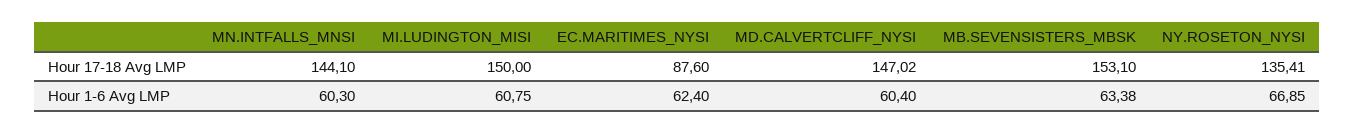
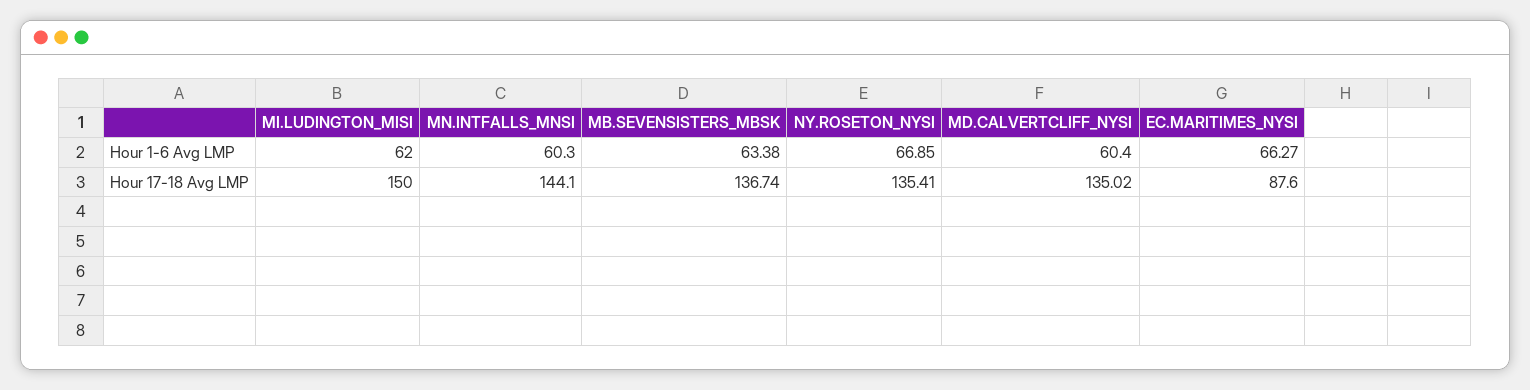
  {
    "MN.INTFALLS_MNSI": {
      "Hour 17-18 Avg LMP": 144.1,
      "Hour 1-6 Avg LMP": 60.3
    },
    "MI.LUDINGTON_MISI": {
      "Hour 17-18 Avg LMP": 150,
-     "Hour 1-6 Avg LMP": 60.75
+     "Hour 1-6 Avg LMP": 62
    },
    "EC.MARITIMES_NYSI": {
      "Hour 17-18 Avg LMP": 87.6,
-     "Hour 1-6 Avg LMP": 62.4
+     "Hour 1-6 Avg LMP": 66.27
    },
    "MD.CALVERTCLIFF_NYSI": {
-     "Hour 17-18 Avg LMP": 147.02,
+     "Hour 17-18 Avg LMP": 135.02,
      "Hour 1-6 Avg LMP": 60.4
    },
    "MB.SEVENSISTERS_MBSK": {
-     "Hour 17-18 Avg LMP": 153.1,
+     "Hour 17-18 Avg LMP": 136.74,
      "Hour 1-6 Avg LMP": 63.38
    },
    "NY.ROSETON_NYSI": {
      "Hour 17-18 Avg LMP": 135.41,
      "Hour 1-6 Avg LMP": 66.85
    }
  }

